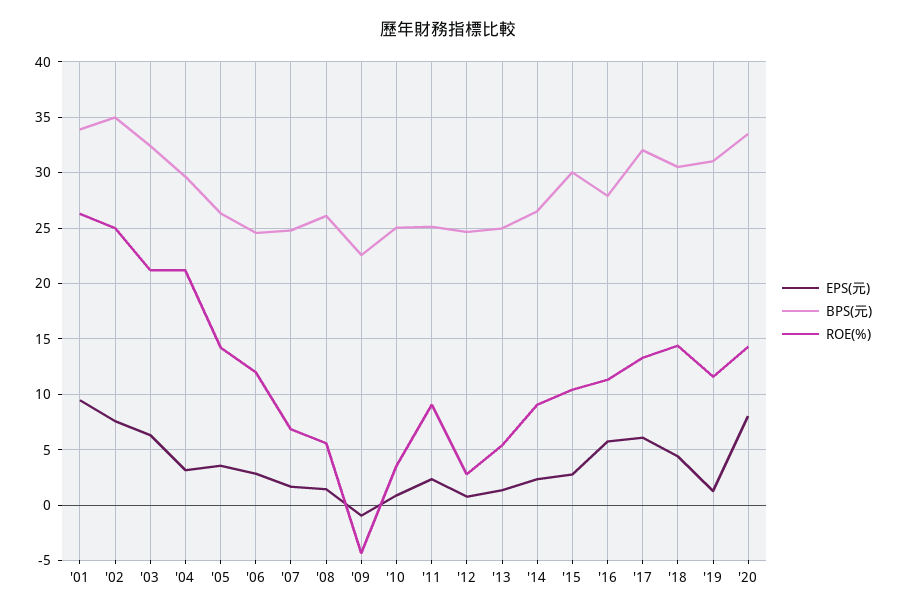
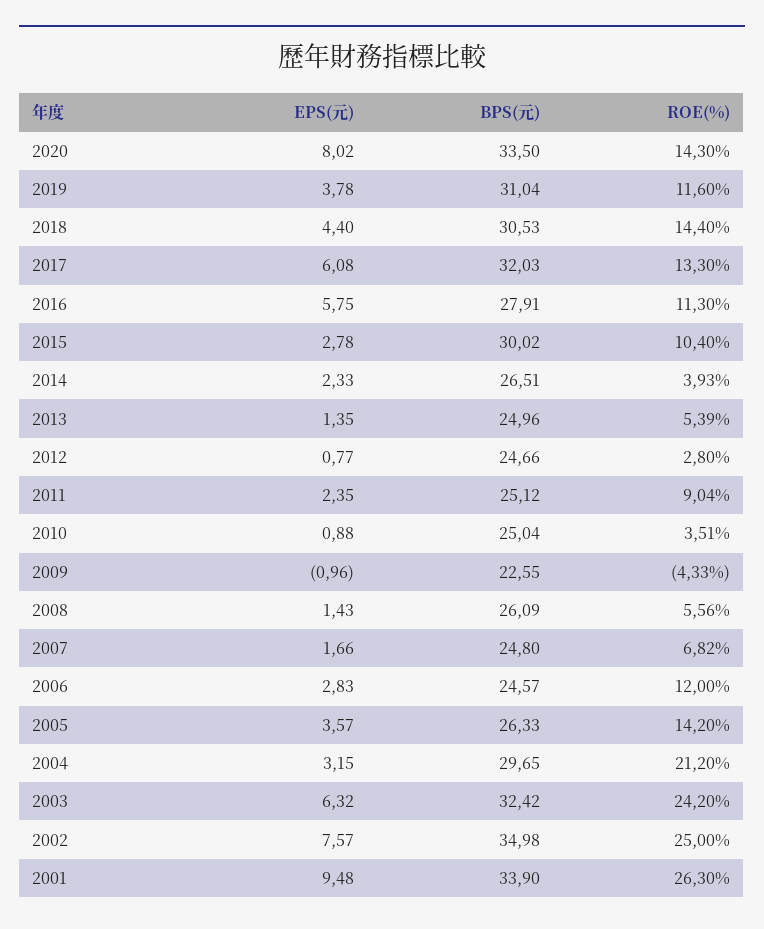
  {
    "EPS(元)": {
      "'01": 9.48,
      "'02": 7.57,
      "'03": 6.32,
      "'04": 3.15,
      "'05": 3.57,
      "'06": 2.83,
      "'07": 1.66,
      "'08": 1.43,
      "'09": -0.96,
      "'10": 0.88,
      "'11": 2.35,
      "'12": 0.77,
      "'13": 1.35,
      "'14": 2.33,
      "'15": 2.78,
      "'16": 5.75,
      "'17": 6.08,
      "'18": 4.4,
-     "'19": 1,
+     "'19": 3.78,
      "'20": 8.02
    },
    "BPS(元)": {
      "'01": 33.9,
      "'02": 34.98,
      "'03": 32.42,
      "'04": 29.65,
      "'05": 26.33,
      "'06": 24.57,
      "'07": 24.8,
      "'08": 26.09,
      "'09": 22.55,
      "'10": 25.04,
      "'11": 25.12,
      "'12": 24.66,
      "'13": 24.96,
      "'14": 26.51,
      "'15": 30.02,
      "'16": 27.91,
      "'17": 32.03,
      "'18": 30.53,
      "'19": 31.04,
      "'20": 33.5
    },
    "ROE(%)": {
      "'01": 26.3,
      "'02": 25,
-     "'03": 21,
+     "'03": 24.2,
      "'04": 21.2,
      "'05": 14.2,
      "'06": 12,
      "'07": 6.82,
      "'08": 5.56,
      "'09": -4.33,
      "'10": 3.51,
      "'11": 9.04,
      "'12": 2.8,
      "'13": 5.39,
-     "'14": 9,
+     "'14": 3.93,
      "'15": 10.4,
      "'16": 11.3,
      "'17": 13.3,
      "'18": 14.4,
      "'19": 11.6,
      "'20": 14.3
    }
  }

